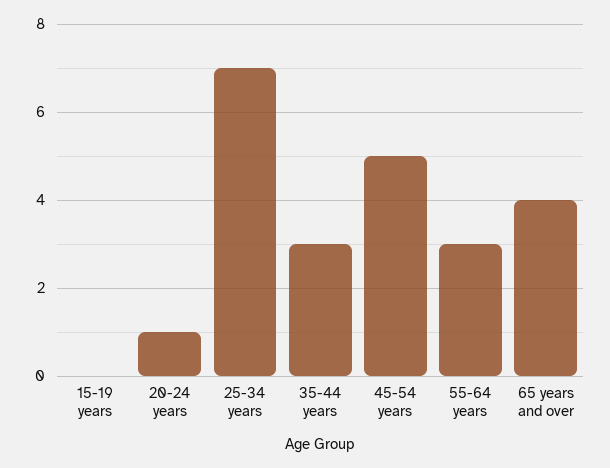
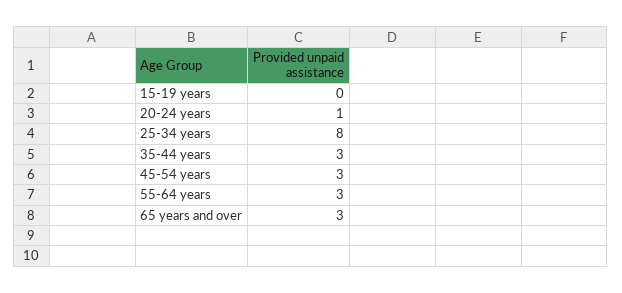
  {
    "15-19 years": 0,
    "20-24 years": 1,
-   "25-34 years": 7,
+   "25-34 years": 8,
    "35-44 years": 3,
-   "45-54 years": 5,
+   "45-54 years": 3,
    "55-64 years": 3,
-   "65 years and over": 4
+   "65 years and over": 3
  }

